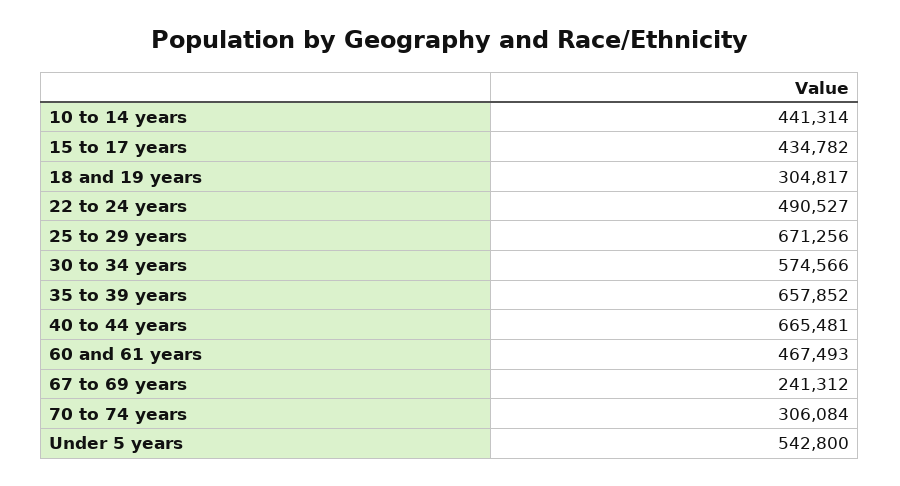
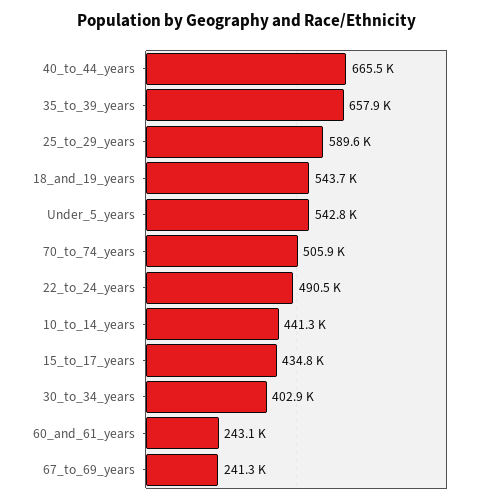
  {
    "10 to 14 years": 441314,
    "15 to 17 years": 434782,
-   "18 and 19 years": 304817,
+   "18 and 19 years": 543700,
    "22 to 24 years": 490527,
-   "25 to 29 years": 671256,
+   "25 to 29 years": 589600,
-   "30 to 34 years": 574566,
+   "30 to 34 years": 402900,
    "35 to 39 years": 657852,
    "40 to 44 years": 665481,
-   "60 and 61 years": 467493,
+   "60 and 61 years": 243100,
    "67 to 69 years": 241312,
-   "70 to 74 years": 306084,
+   "70 to 74 years": 505900,
    "Under 5 years": 542800
  }

